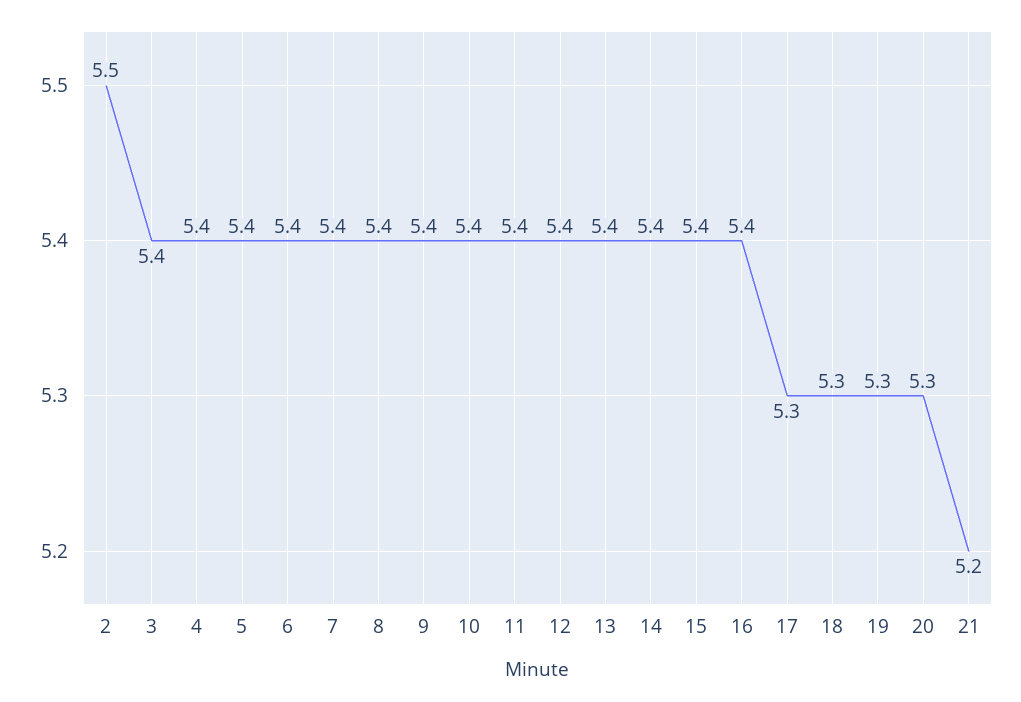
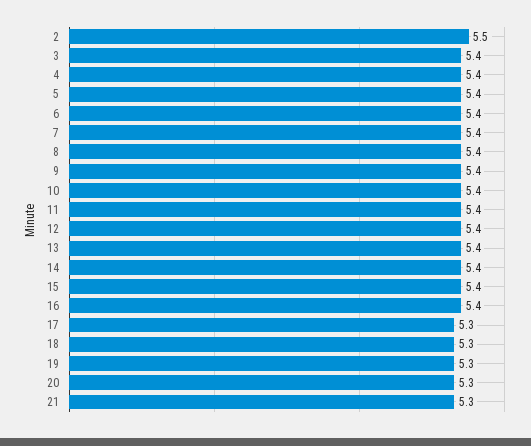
  {
    "2": 5.5,
    "3": 5.4,
    "4": 5.4,
    "5": 5.4,
    "6": 5.4,
    "7": 5.4,
    "8": 5.4,
    "9": 5.4,
    "10": 5.4,
    "11": 5.4,
    "12": 5.4,
    "13": 5.4,
    "14": 5.4,
    "15": 5.4,
    "16": 5.4,
    "17": 5.3,
    "18": 5.3,
    "19": 5.3,
    "20": 5.3,
-   "21": 5.2
+   "21": 5.3
  }

